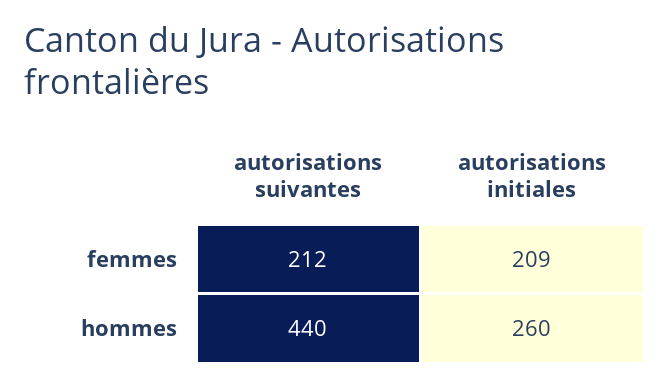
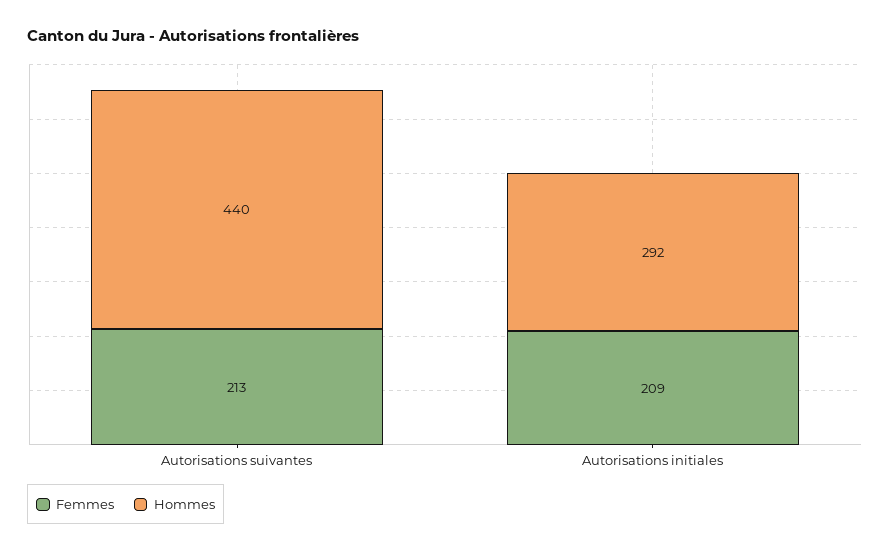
  {
    "femmes": {
-     "autorisations suivantes": 212,
+     "autorisations suivantes": 213,
      "autorisations initiales": 209
    },
    "hommes": {
      "autorisations suivantes": 440,
-     "autorisations initiales": 260
+     "autorisations initiales": 292
    }
  }

